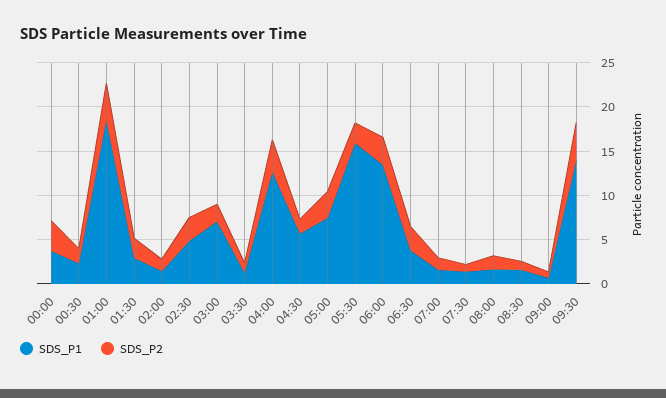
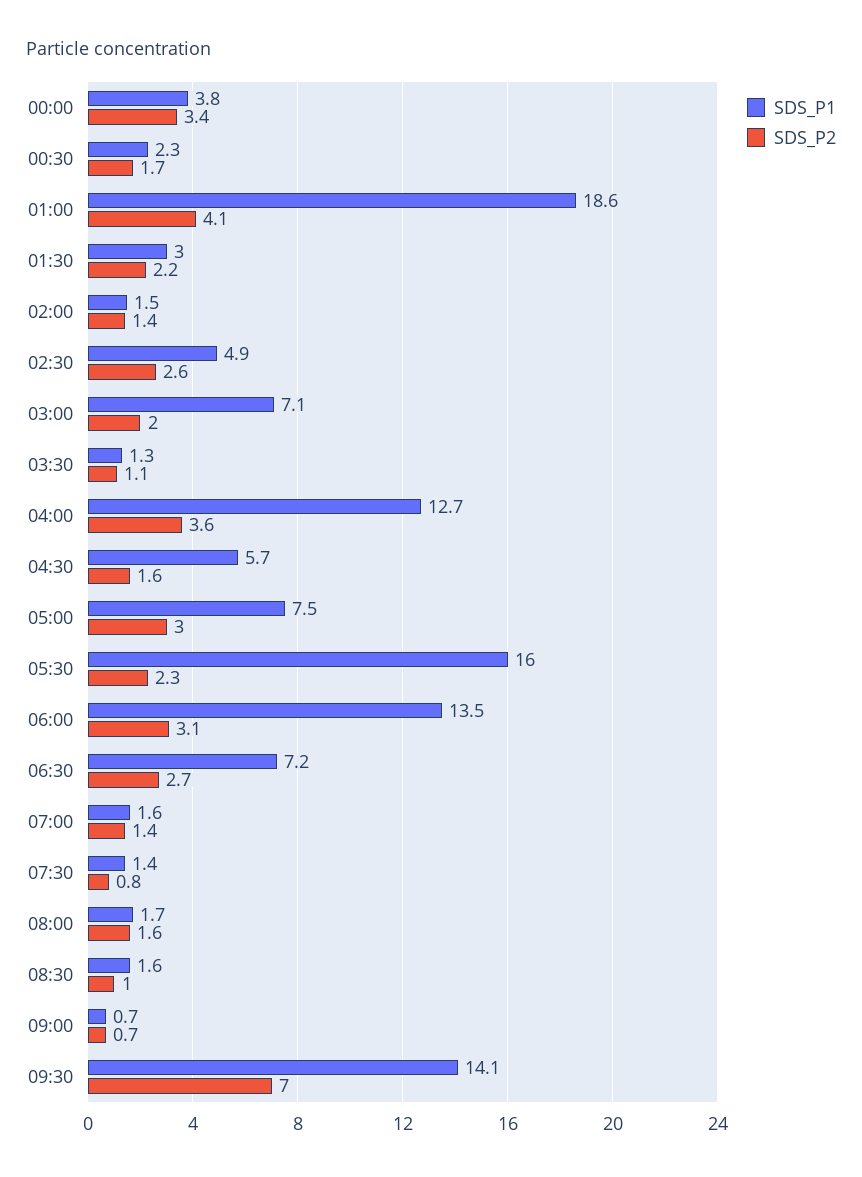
  {
    "SDS_P1": {
      "00:00": 3.8,
      "00:30": 2.3,
      "01:00": 18.6,
      "01:30": 3,
      "02:00": 1.5,
      "02:30": 4.9,
      "03:00": 7.1,
      "03:30": 1.3,
      "04:00": 12.7,
      "04:30": 5.7,
      "05:00": 7.5,
      "05:30": 16,
      "06:00": 13.5,
-     "06:30": 4,
+     "06:30": 7.2,
      "07:00": 1.6,
      "07:30": 1.4,
      "08:00": 1.7,
      "08:30": 1.6,
      "09:00": 0.7,
      "09:30": 14.1
    },
    "SDS_P2": {
      "00:00": 3.4,
      "00:30": 1.7,
      "01:00": 4.1,
      "01:30": 2.2,
      "02:00": 1.4,
      "02:30": 2.6,
      "03:00": 2,
      "03:30": 1.1,
      "04:00": 3.6,
      "04:30": 1.6,
      "05:00": 3,
      "05:30": 2.3,
      "06:00": 3.1,
      "06:30": 2.7,
      "07:00": 1.4,
      "07:30": 0.8,
      "08:00": 1.6,
      "08:30": 1,
      "09:00": 0.7,
-     "09:30": 4
+     "09:30": 7
    }
  }

